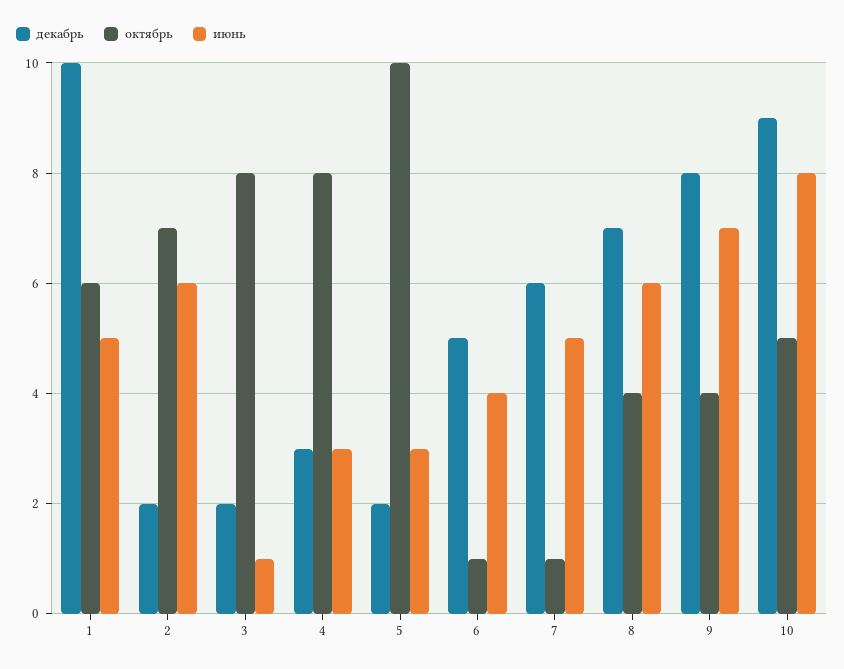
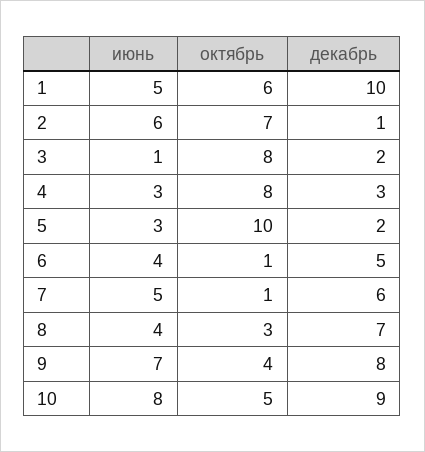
  {
    "декабрь": {
      "1": 10,
-     "2": 2,
+     "2": 1,
      "3": 2,
      "4": 3,
      "5": 2,
      "6": 5,
      "7": 6,
      "8": 7,
      "9": 8,
      "10": 9
    },
    "октябрь": {
      "1": 6,
      "2": 7,
      "3": 8,
      "4": 8,
      "5": 10,
      "6": 1,
      "7": 1,
-     "8": 4,
+     "8": 3,
      "9": 4,
      "10": 5
    },
    "июнь": {
      "1": 5,
      "2": 6,
      "3": 1,
      "4": 3,
      "5": 3,
      "6": 4,
      "7": 5,
-     "8": 6,
+     "8": 4,
      "9": 7,
      "10": 8
    }
  }

